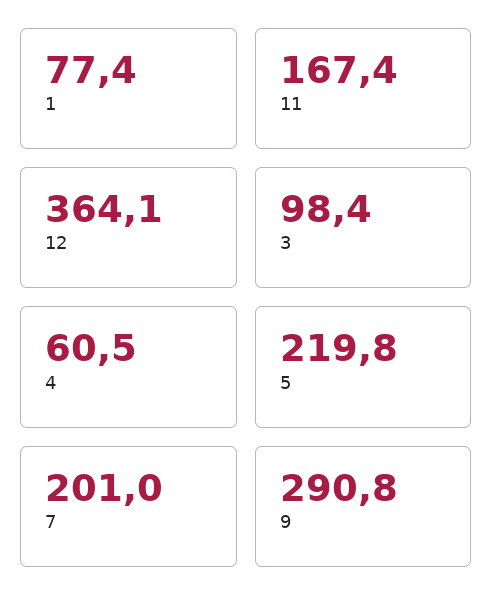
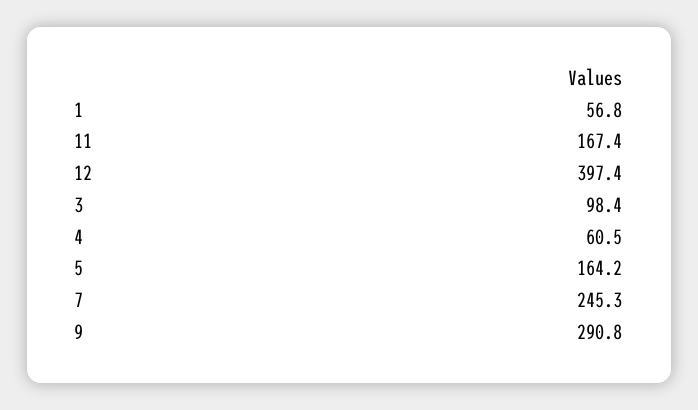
  {
-   "1": 77.4,
+   "1": 56.8,
    "11": 167.4,
-   "12": 364.1,
+   "12": 397.4,
    "3": 98.4,
    "4": 60.5,
-   "5": 219.8,
+   "5": 164.2,
-   "7": 201,
+   "7": 245.3,
    "9": 290.8
  }

